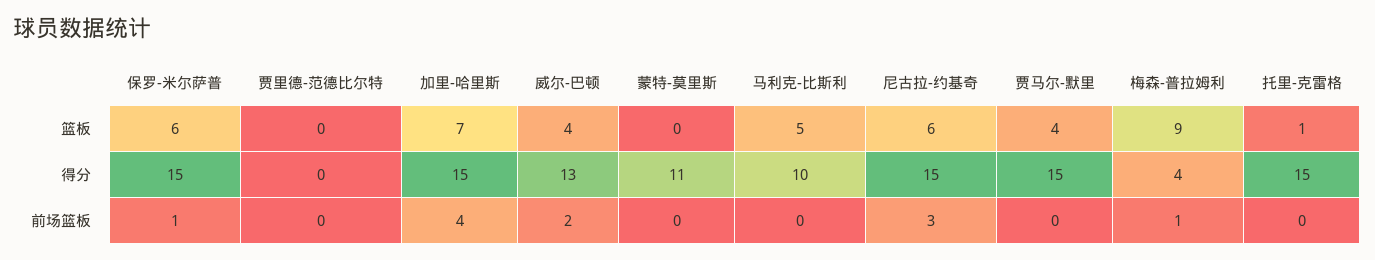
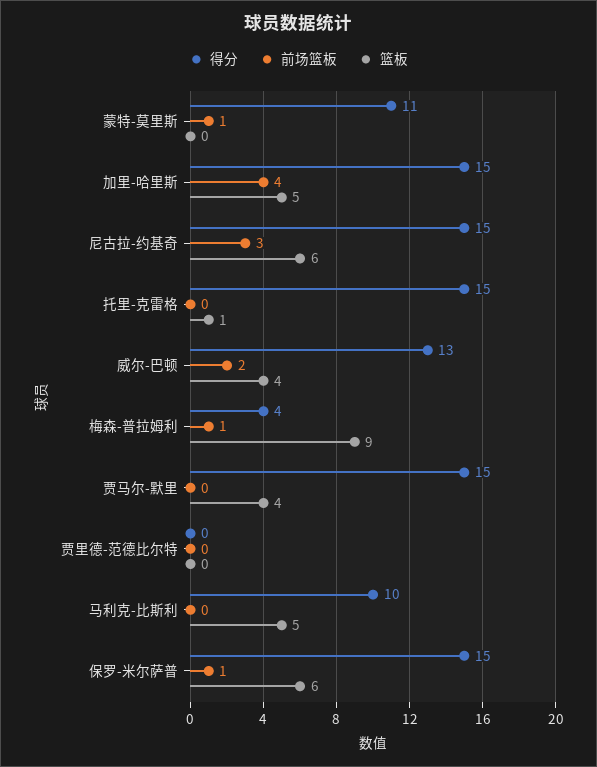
  {
    "篮板": {
      "保罗-米尔萨普": 6,
      "贾里德-范德比尔特": 0,
-     "加里-哈里斯": 7,
+     "加里-哈里斯": 5,
      "威尔-巴顿": 4,
      "蒙特-莫里斯": 0,
      "马利克-比斯利": 5,
      "尼古拉-约基奇": 6,
      "贾马尔-默里": 4,
      "梅森-普拉姆利": 9,
      "托里-克雷格": 1
    },
    "得分": {
      "保罗-米尔萨普": 15,
      "贾里德-范德比尔特": 0,
      "加里-哈里斯": 15,
      "威尔-巴顿": 13,
      "蒙特-莫里斯": 11,
      "马利克-比斯利": 10,
      "尼古拉-约基奇": 15,
      "贾马尔-默里": 15,
      "梅森-普拉姆利": 4,
      "托里-克雷格": 15
    },
    "前场篮板": {
      "保罗-米尔萨普": 1,
      "贾里德-范德比尔特": 0,
      "加里-哈里斯": 4,
      "威尔-巴顿": 2,
-     "蒙特-莫里斯": 0,
+     "蒙特-莫里斯": 1,
      "马利克-比斯利": 0,
      "尼古拉-约基奇": 3,
      "贾马尔-默里": 0,
      "梅森-普拉姆利": 1,
      "托里-克雷格": 0
    }
  }

